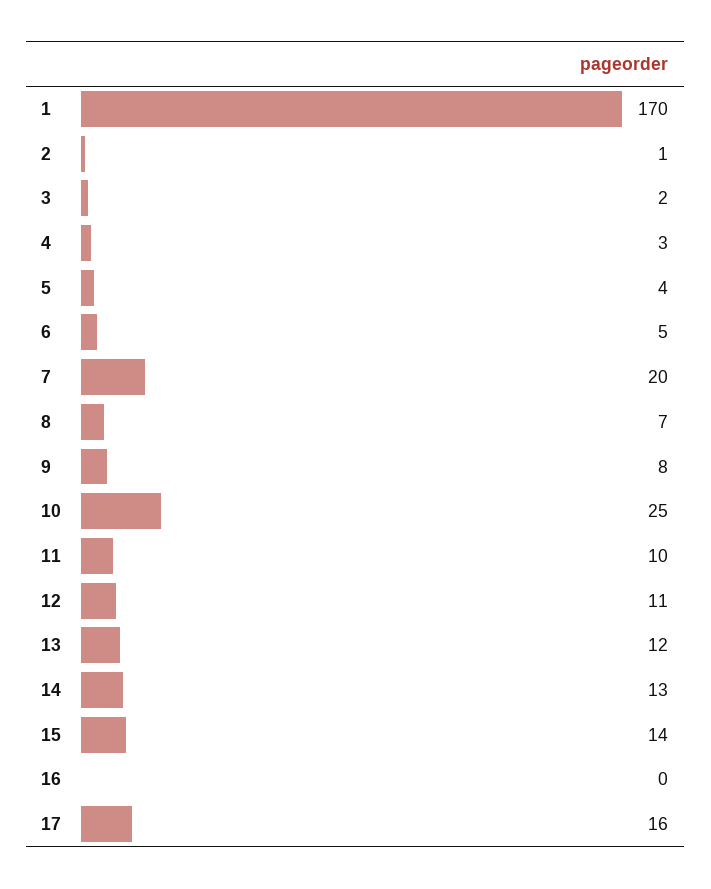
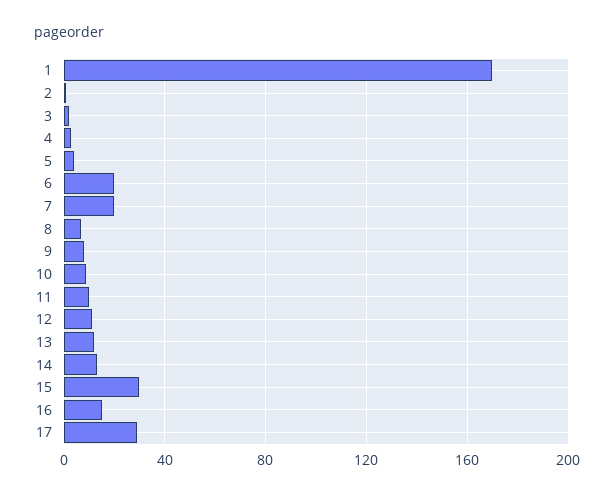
  {
    "1": 170,
    "2": 1,
    "3": 2,
    "4": 3,
    "5": 4,
-   "6": 5,
+   "6": 20,
    "7": 20,
    "8": 7,
    "9": 8,
-   "10": 25,
+   "10": 10,
    "11": 10,
    "12": 11,
    "13": 12,
    "14": 13,
-   "15": 14,
+   "15": 30,
-   "16": 0,
+   "16": 15,
-   "17": 16
+   "17": 30
  }

